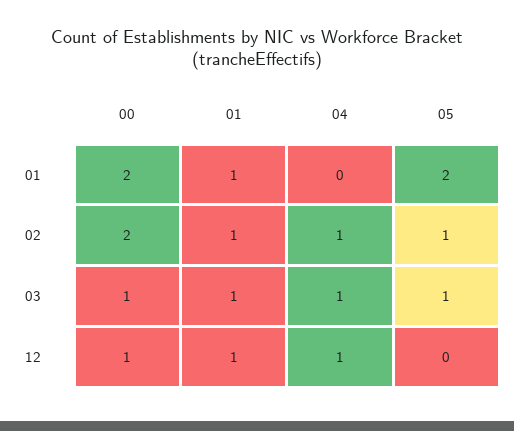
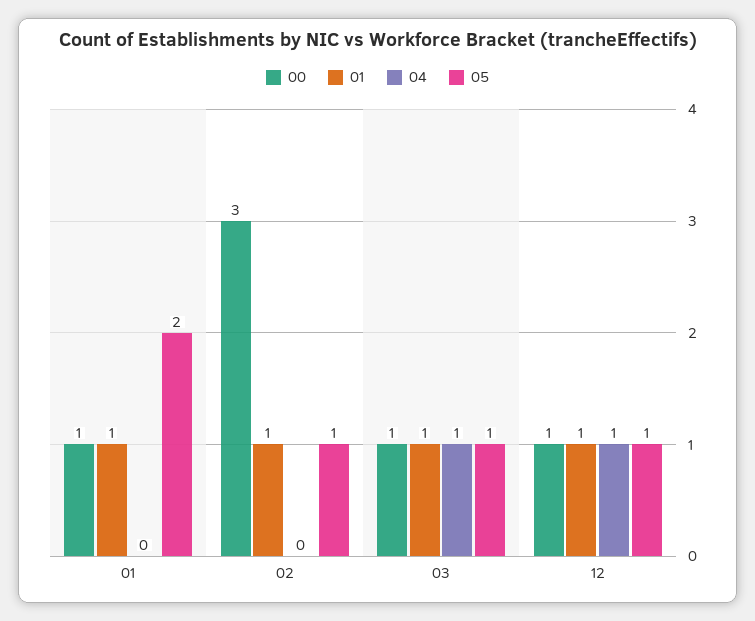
  {
    "00": {
-     "01": 2,
+     "01": 1,
-     "02": 2,
+     "02": 3,
      "03": 1,
      "12": 1
    },
    "01": {
      "01": 1,
      "02": 1,
      "03": 1,
      "12": 1
    },
    "04": {
      "01": 0,
-     "02": 1,
+     "02": 0,
      "03": 1,
      "12": 1
    },
    "05": {
      "01": 2,
      "02": 1,
      "03": 1,
-     "12": 0
+     "12": 1
    }
  }

